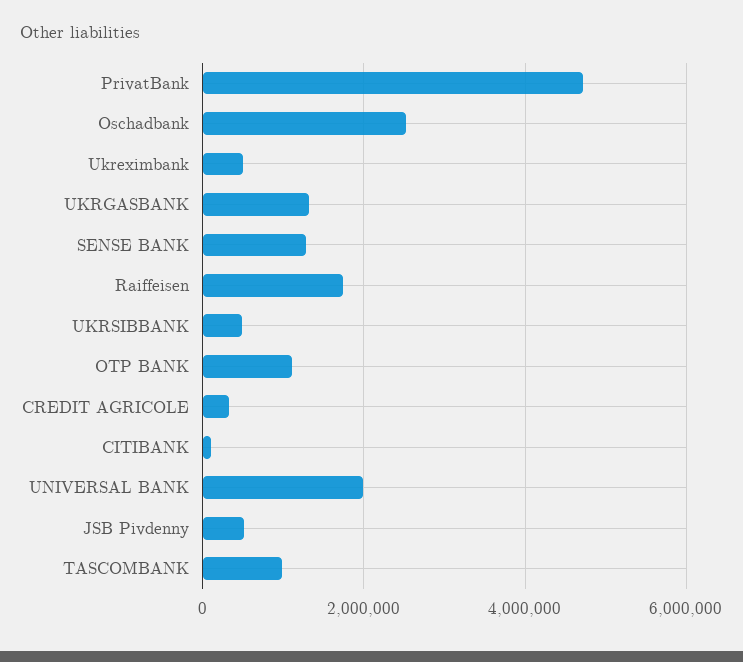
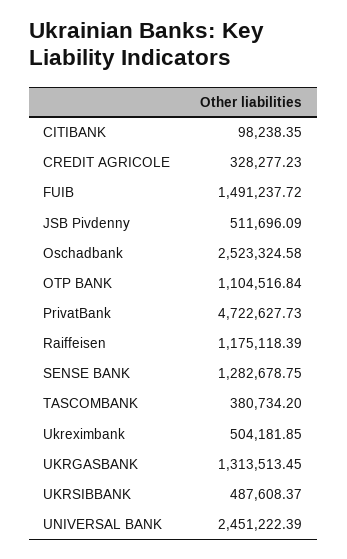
  {
    "PrivatBank": 4722627.73,
    "Oschadbank": 2523324.58,
    "Ukreximbank": 504181.85,
    "UKRGASBANK": 1313513.45,
    "SENSE BANK": 1282678.75,
-   "Raiffeisen": 1800000,
+   "Raiffeisen": 1175118.39,
    "UKRSIBBANK": 487608.37,
    "OTP BANK": 1104516.84,
    "CREDIT AGRICOLE": 328277.23,
    "CITIBANK": 98238.35,
-   "UNIVERSAL BANK": 2000000,
+   "UNIVERSAL BANK": 2451222.39,
    "JSB Pivdenny": 511696.09,
-   "TASCOMBANK": 1000000
+   "TASCOMBANK": 380734.2,
+   "FUIB": 1491237.72
  }

